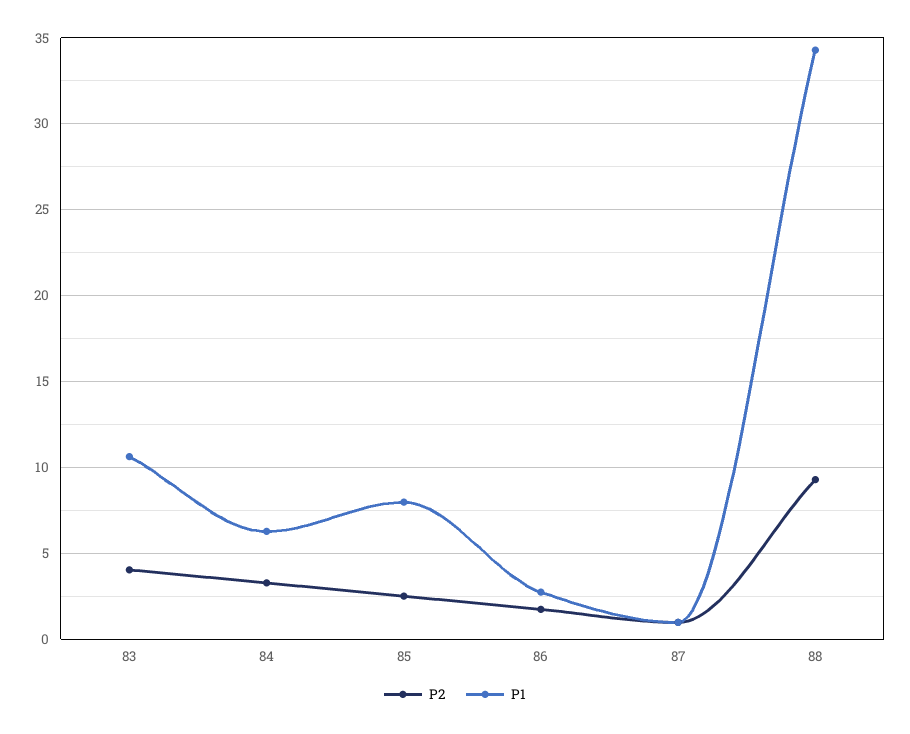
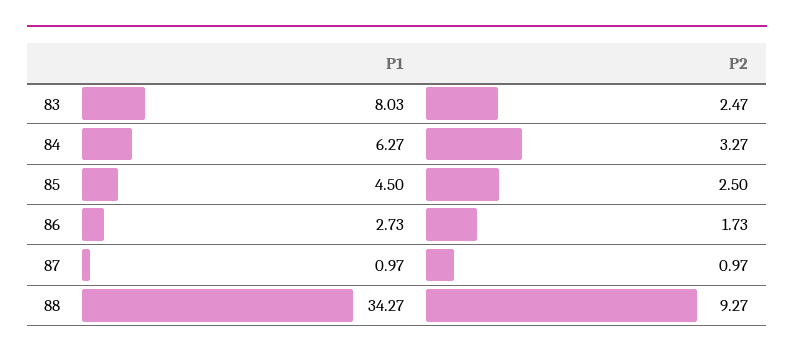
  {
    "P2": {
-     "83": 4,
+     "83": 2.47,
      "84": 3.27,
      "85": 2.5,
      "86": 1.73,
      "87": 0.97,
      "88": 9.27
    },
    "P1": {
-     "83": 10.5,
+     "83": 8.03,
      "84": 6.27,
-     "85": 8,
+     "85": 4.5,
      "86": 2.73,
      "87": 0.97,
      "88": 34.27
    }
  }

